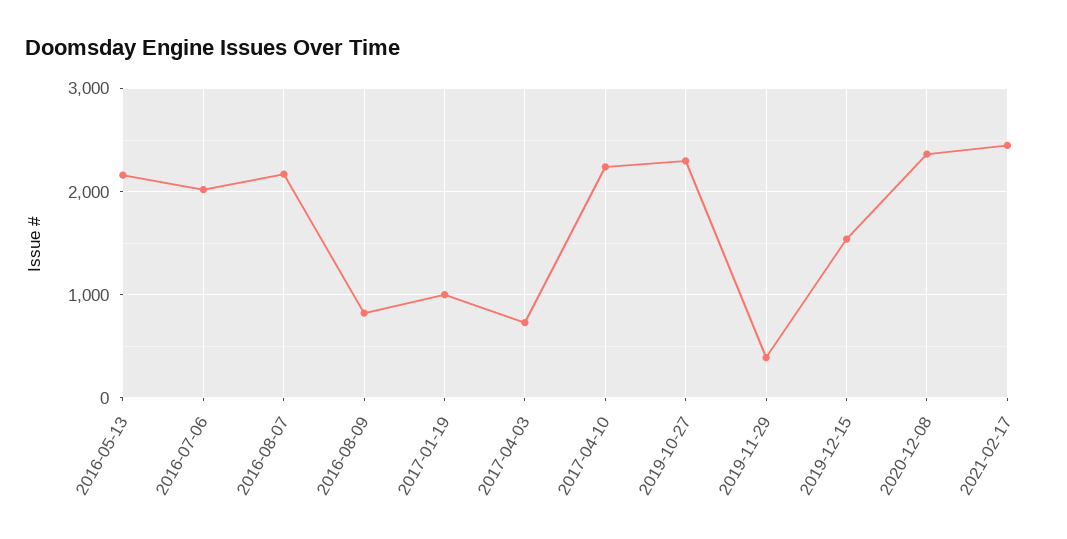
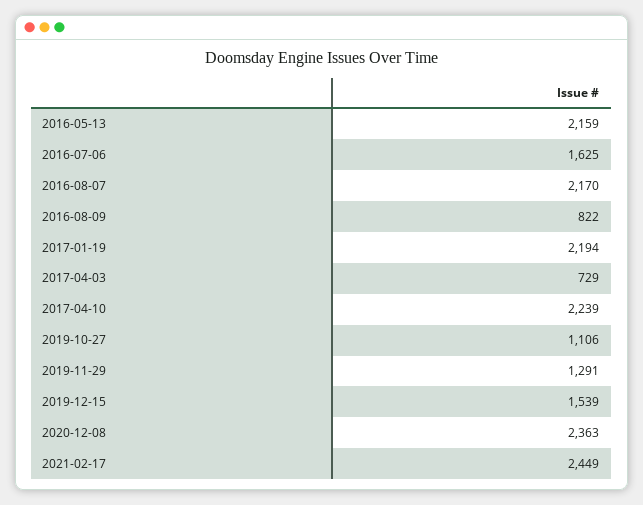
  {
    "2016-05-13": 2159,
-   "2016-07-06": 2000,
+   "2016-07-06": 1625,
    "2016-08-07": 2170,
    "2016-08-09": 822,
-   "2017-01-19": 1000,
+   "2017-01-19": 2194,
    "2017-04-03": 729,
    "2017-04-10": 2239,
-   "2019-10-27": 2300,
+   "2019-10-27": 1106,
-   "2019-11-29": 400,
+   "2019-11-29": 1291,
    "2019-12-15": 1539,
    "2020-12-08": 2363,
    "2021-02-17": 2449
  }

